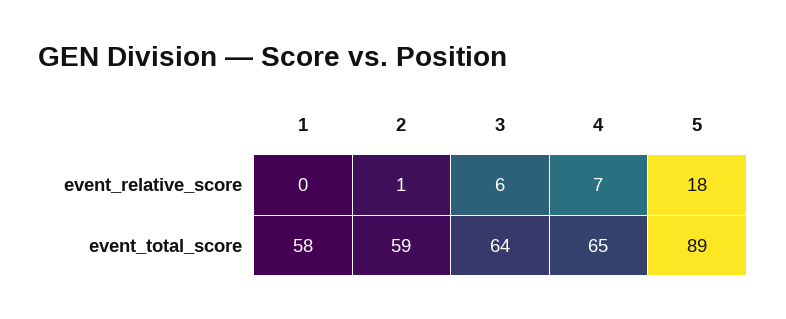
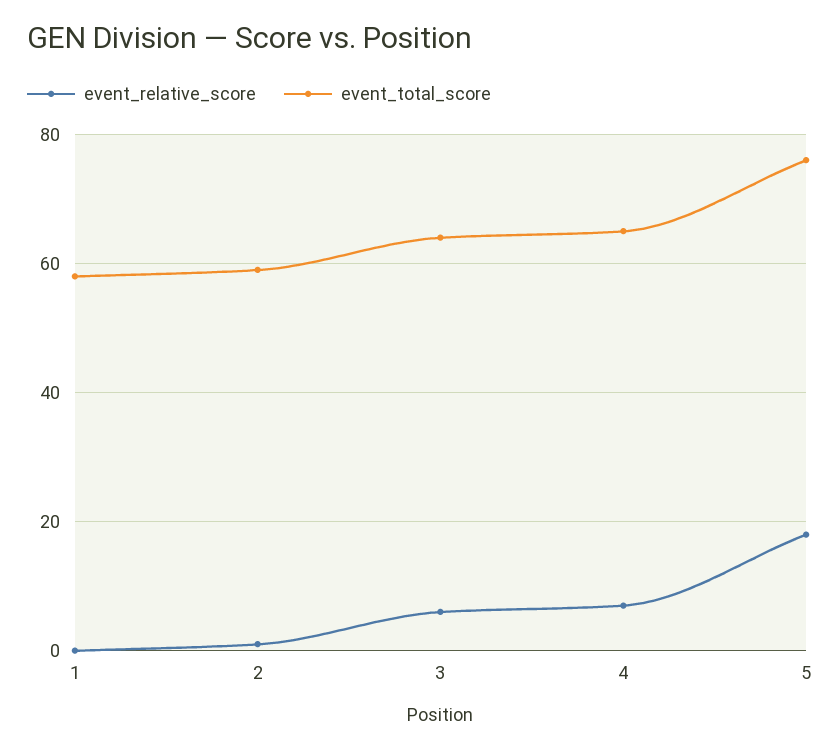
  {
    "event_relative_score": {
      "1": 0,
      "2": 1,
      "3": 6,
      "4": 7,
      "5": 18
    },
    "event_total_score": {
      "1": 58,
      "2": 59,
      "3": 64,
      "4": 65,
-     "5": 89
+     "5": 75
    }
  }

